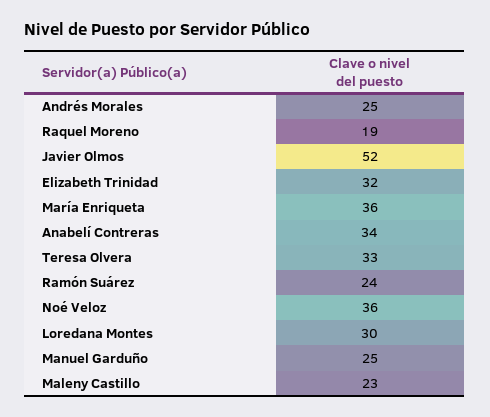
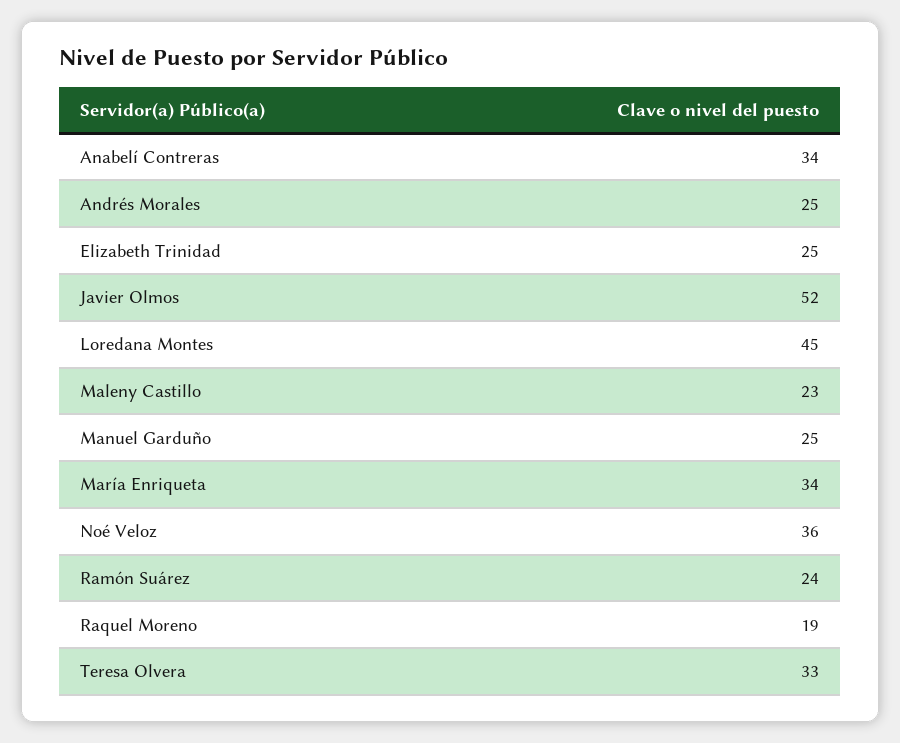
  {
    "Andrés Morales": 25,
    "Raquel Moreno": 19,
    "Javier Olmos": 52,
-   "Elizabeth Trinidad": 32,
+   "Elizabeth Trinidad": 25,
-   "María Enriqueta": 36,
+   "María Enriqueta": 34,
    "Anabelí Contreras": 34,
    "Teresa Olvera": 33,
    "Ramón Suárez": 24,
    "Noé Veloz": 36,
-   "Loredana Montes": 30,
+   "Loredana Montes": 45,
    "Manuel Garduño": 25,
    "Maleny Castillo": 23
  }

